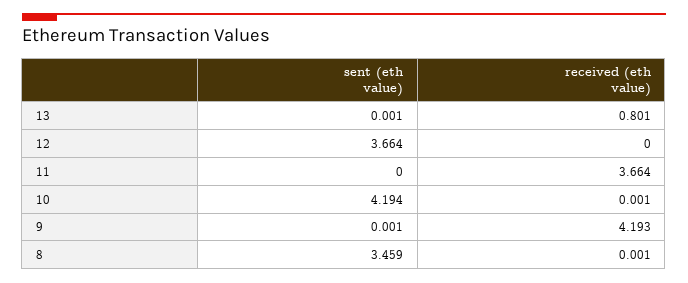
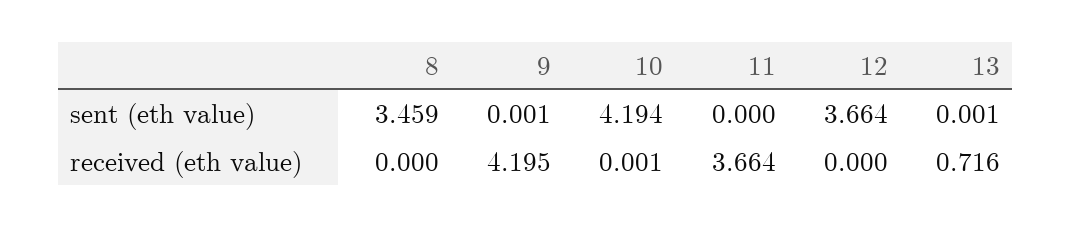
  {
    "sent (eth value)": {
      "13": 0.001,
      "12": 3.664,
      "11": 0,
      "10": 4.194,
      "9": 0.001,
      "8": 3.459
    },
    "received (eth value)": {
-     "13": 0.801,
+     "13": 0.716,
      "12": 0,
      "11": 3.664,
      "10": 0.001,
-     "9": 4.193,
+     "9": 4.195,
-     "8": 0.001
+     "8": 0
    }
  }

